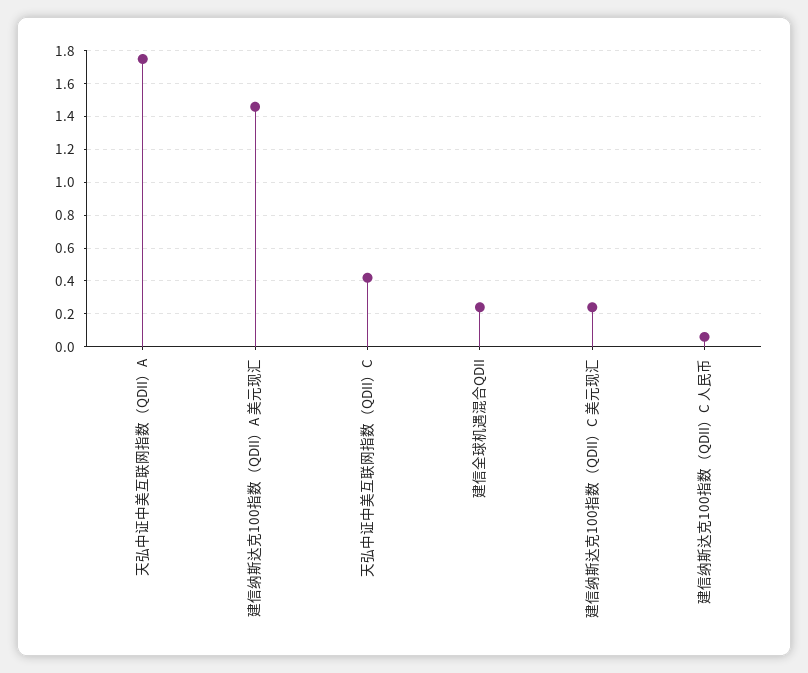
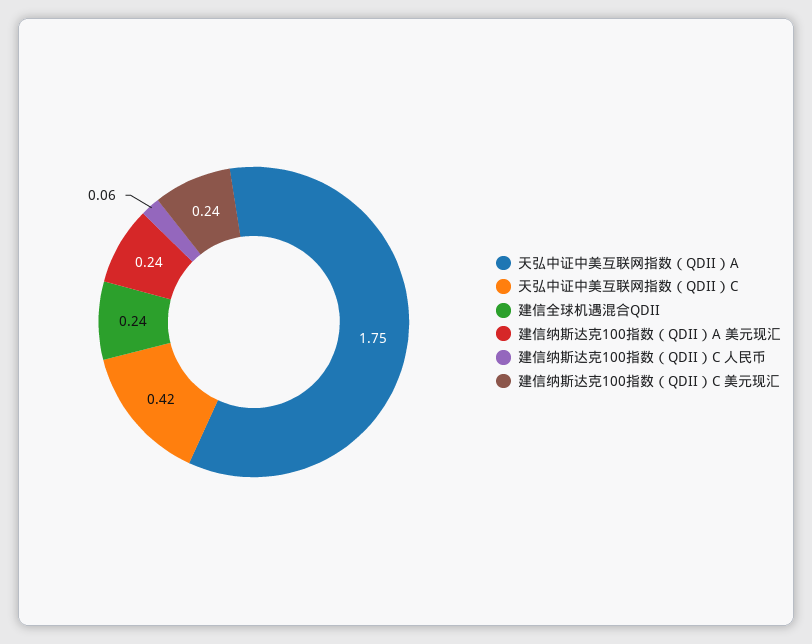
  {
    "天弘中证中美互联网指数（QDII）A": 1.75,
-   "建信纳斯达克100指数（QDII）A 美元现汇": 1.45,
+   "建信纳斯达克100指数（QDII）A 美元现汇": 0.24,
    "天弘中证中美互联网指数（QDII）C": 0.42,
    "建信全球机遇混合QDII": 0.24,
    "建信纳斯达克100指数（QDII）C 美元现汇": 0.24,
    "建信纳斯达克100指数（QDII）C 人民币": 0.06
  }

